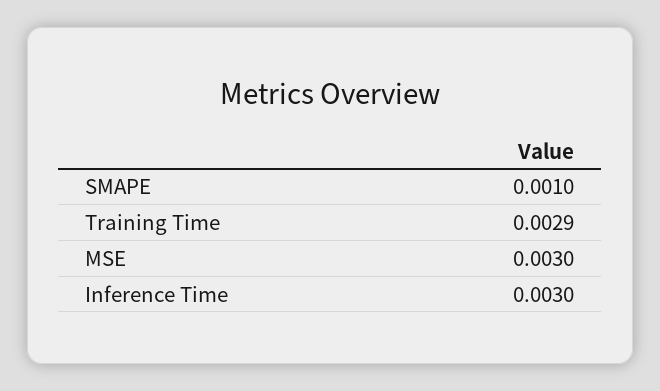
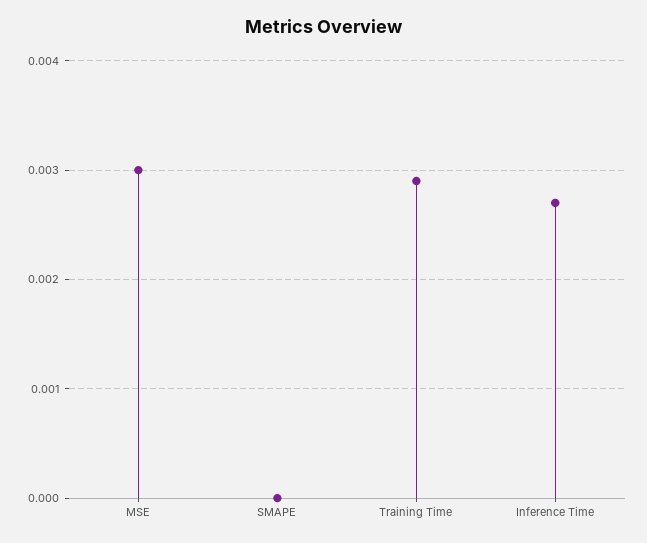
  {
-   "SMAPE": 0.001,
+   "SMAPE": 0,
    "Training Time": 0.0029,
    "MSE": 0.003,
-   "Inference Time": 0.003
+   "Inference Time": 0.0027
  }

